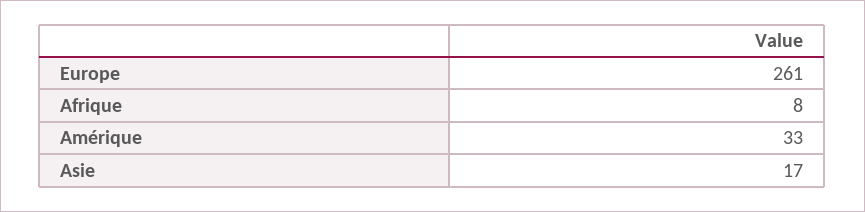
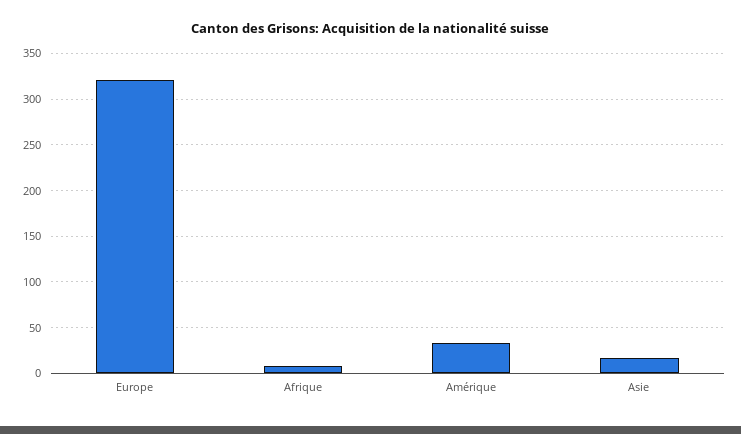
  {
-   "Europe": 261,
+   "Europe": 320,
    "Afrique": 8,
    "Amérique": 33,
    "Asie": 17
  }

